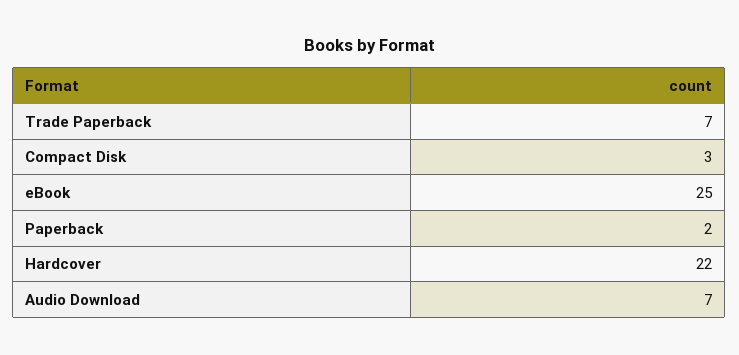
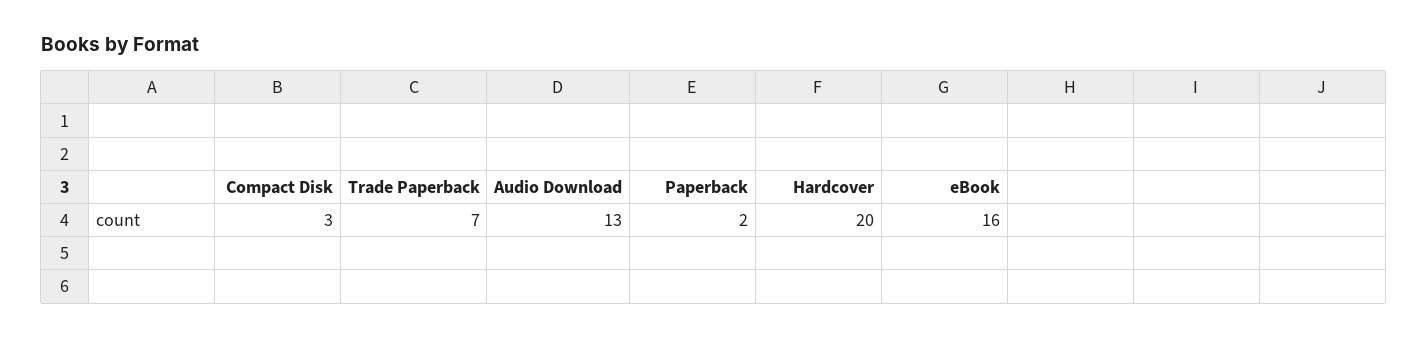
  {
    "Trade Paperback": 7,
    "Compact Disk": 3,
-   "eBook": 25,
+   "eBook": 16,
    "Paperback": 2,
-   "Hardcover": 22,
+   "Hardcover": 20,
-   "Audio Download": 7
+   "Audio Download": 13
  }

